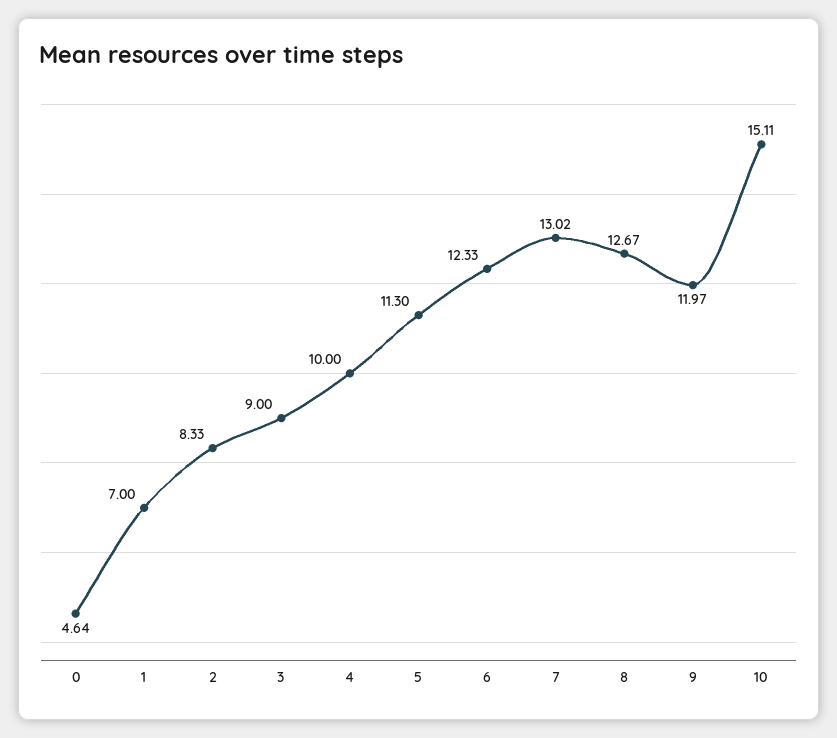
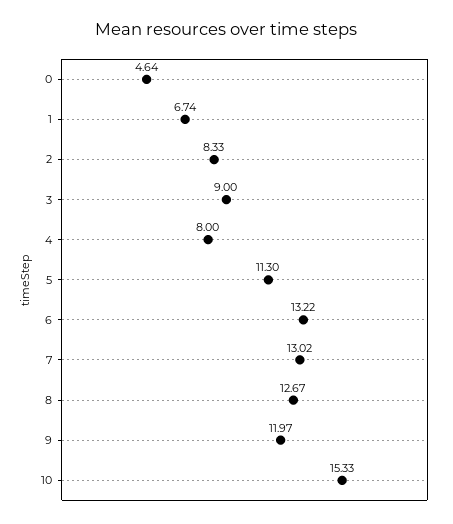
  {
    "0": 4.64,
-   "1": 7,
+   "1": 6.74,
    "2": 8.33,
    "3": 9,
-   "4": 10,
+   "4": 8,
    "5": 11.3,
-   "6": 12.33,
+   "6": 13.22,
    "7": 13.02,
    "8": 12.67,
    "9": 11.97,
-   "10": 15.11
+   "10": 15.33
  }

